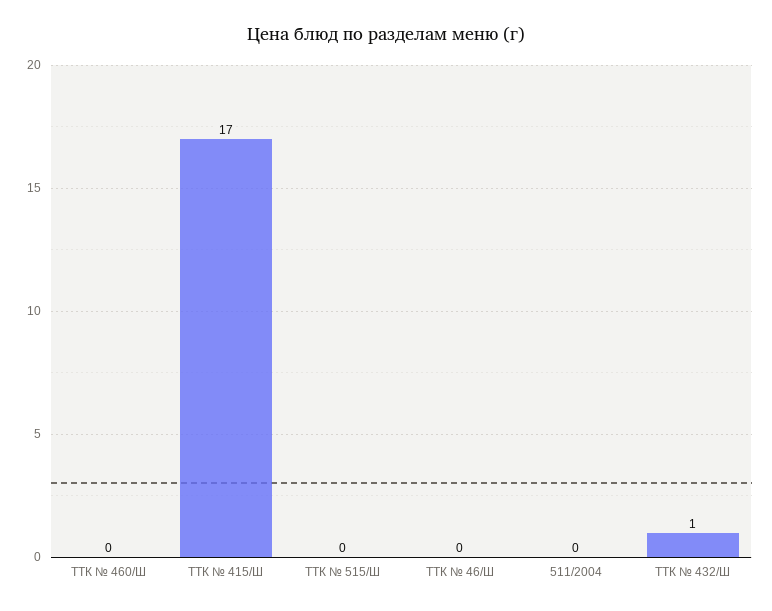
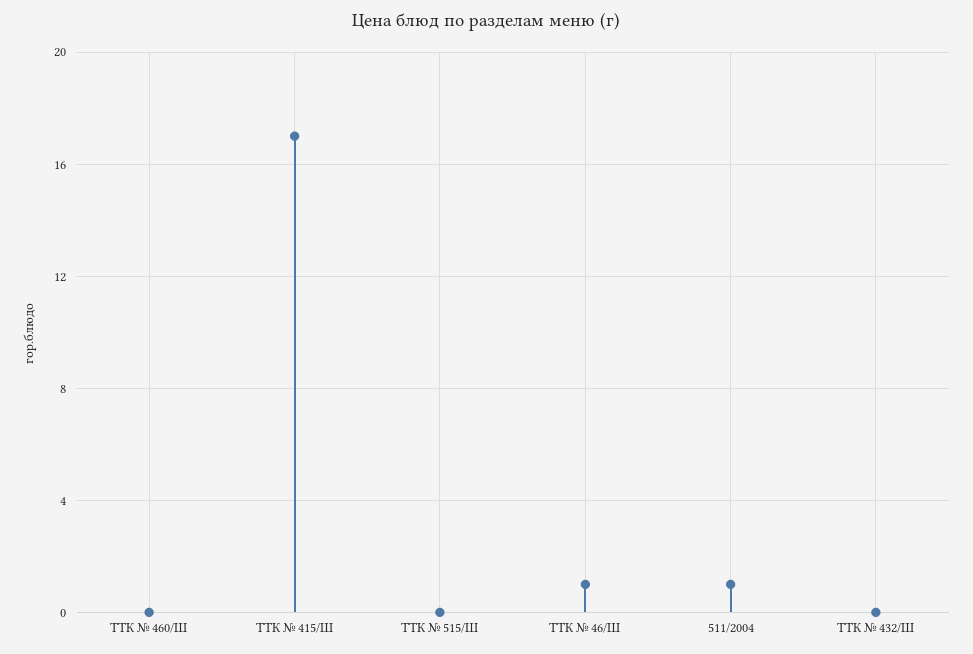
  {
    "ТТК № 460/Ш": 0,
    "ТТК № 415/Ш": 17,
    "ТТК № 515/Ш": 0,
-   "ТТК № 46/Ш": 0,
+   "ТТК № 46/Ш": 1,
-   "511/2004": 0,
+   "511/2004": 1,
-   "ТТК № 432/Ш": 1
+   "ТТК № 432/Ш": 0
  }

